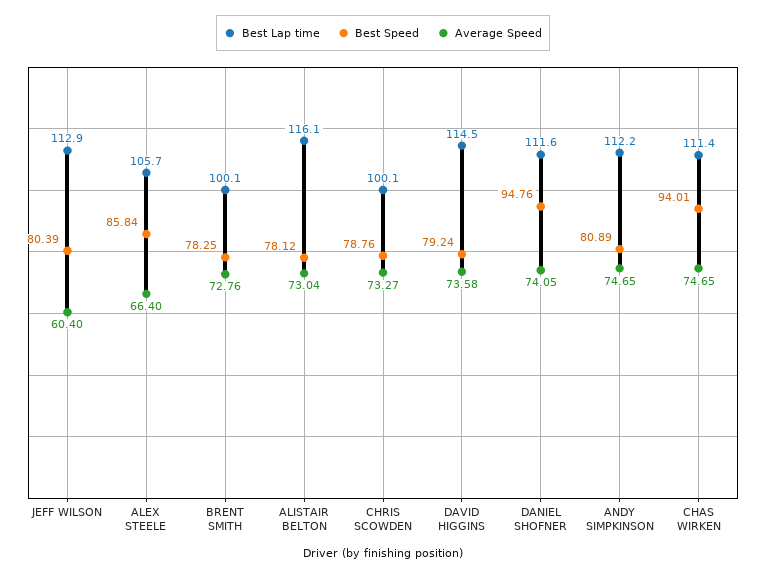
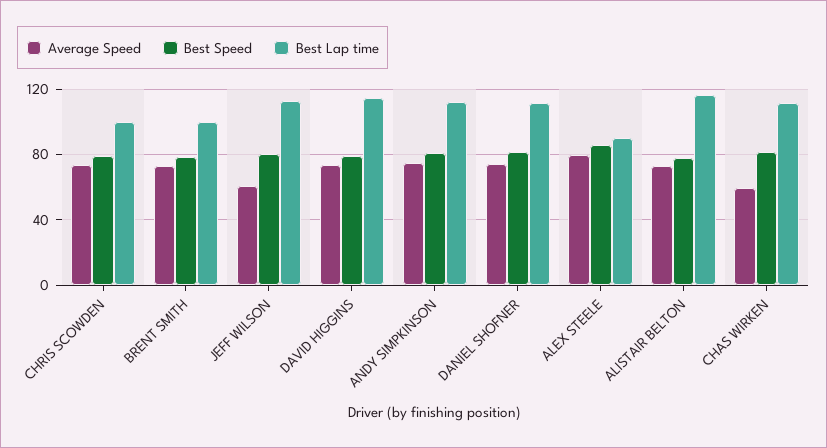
  {
    "Best Lap time": {
      "JEFF WILSON": 112.9,
-     "ALEX STEELE": 105.7,
+     "ALEX STEELE": 90,
      "BRENT SMITH": 100.1,
      "ALISTAIR BELTON": 116.1,
      "CHRIS SCOWDEN": 100.1,
      "DAVID HIGGINS": 114.5,
      "DANIEL SHOFNER": 111.6,
      "ANDY SIMPKINSON": 112.2,
      "CHAS WIRKEN": 111.4
    },
    "Best Speed": {
      "JEFF WILSON": 80.39,
      "ALEX STEELE": 85.84,
      "BRENT SMITH": 78.25,
      "ALISTAIR BELTON": 78.12,
      "CHRIS SCOWDEN": 78.76,
      "DAVID HIGGINS": 79.24,
-     "DANIEL SHOFNER": 94.76,
+     "DANIEL SHOFNER": 80,
      "ANDY SIMPKINSON": 80.89,
-     "CHAS WIRKEN": 94.01
+     "CHAS WIRKEN": 80
    },
    "Average Speed": {
      "JEFF WILSON": 60.4,
-     "ALEX STEELE": 66.4,
+     "ALEX STEELE": 80,
      "BRENT SMITH": 72.76,
      "ALISTAIR BELTON": 73.04,
      "CHRIS SCOWDEN": 73.27,
      "DAVID HIGGINS": 73.58,
      "DANIEL SHOFNER": 74.05,
      "ANDY SIMPKINSON": 74.65,
-     "CHAS WIRKEN": 74.65
+     "CHAS WIRKEN": 60
    }
  }

